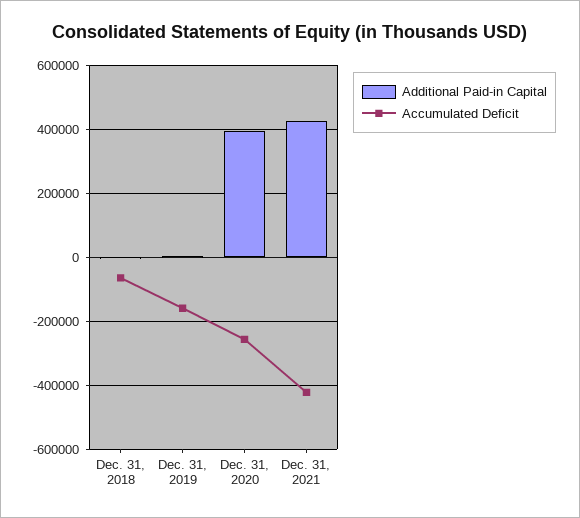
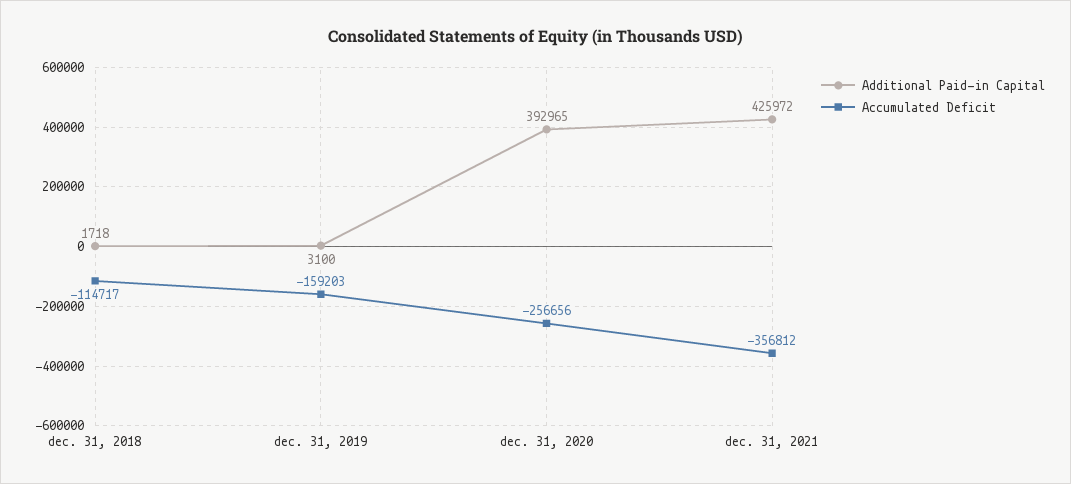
  {
    "Additional Paid-in Capital": {
      "Dec. 31, 2018": 1718,
      "Dec. 31, 2019": 3100,
      "Dec. 31, 2020": 392965,
      "Dec. 31, 2021": 425972
    },
    "Accumulated Deficit": {
-     "Dec. 31, 2018": -60000,
+     "Dec. 31, 2018": -114717,
      "Dec. 31, 2019": -159203,
      "Dec. 31, 2020": -256656,
-     "Dec. 31, 2021": -420000
+     "Dec. 31, 2021": -356812
    }
  }

